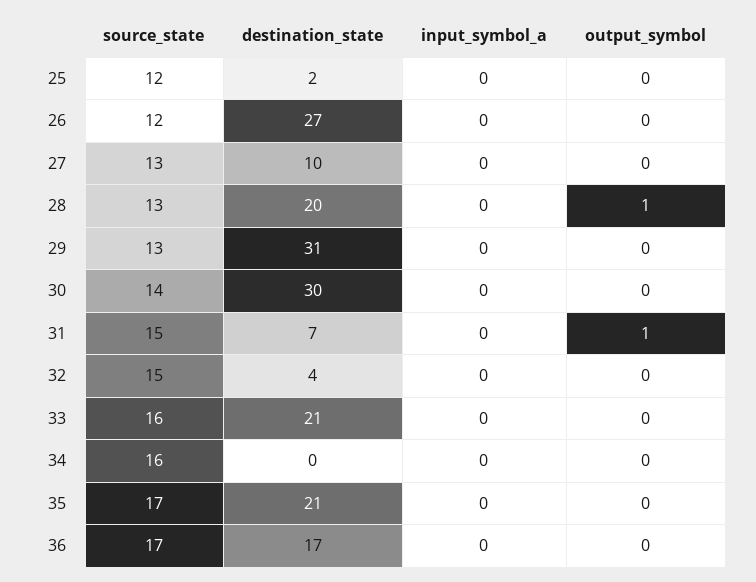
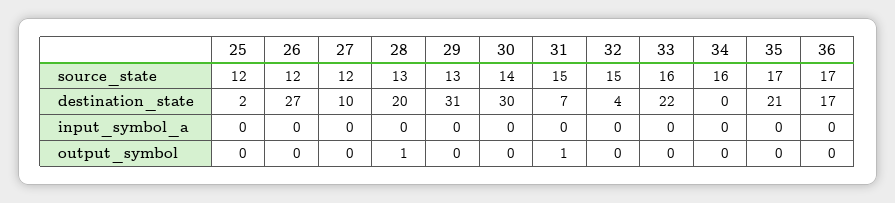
  {
    "source_state": {
      "25": 12,
      "26": 12,
-     "27": 13,
+     "27": 12,
      "28": 13,
      "29": 13,
      "30": 14,
      "31": 15,
      "32": 15,
      "33": 16,
      "34": 16,
      "35": 17,
      "36": 17
    },
    "destination_state": {
      "25": 2,
      "26": 27,
      "27": 10,
      "28": 20,
      "29": 31,
      "30": 30,
      "31": 7,
      "32": 4,
-     "33": 21,
+     "33": 22,
      "34": 0,
      "35": 21,
      "36": 17
    },
    "input_symbol_a": {
      "25": 0,
      "26": 0,
      "27": 0,
      "28": 0,
      "29": 0,
      "30": 0,
      "31": 0,
      "32": 0,
      "33": 0,
      "34": 0,
      "35": 0,
      "36": 0
    },
    "output_symbol": {
      "25": 0,
      "26": 0,
      "27": 0,
      "28": 1,
      "29": 0,
      "30": 0,
      "31": 1,
      "32": 0,
      "33": 0,
      "34": 0,
      "35": 0,
      "36": 0
    }
  }

